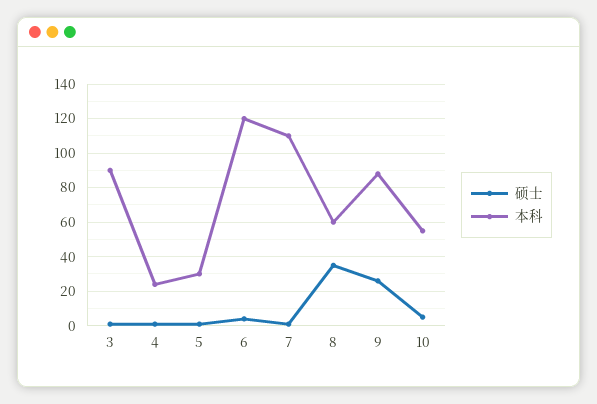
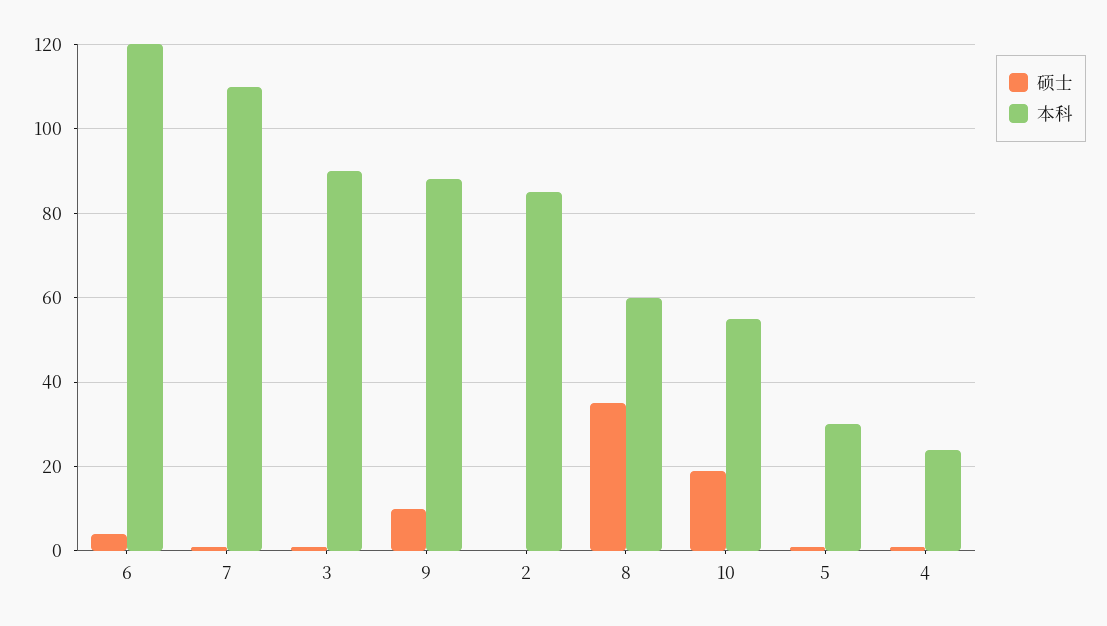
  {
    "硕士": {
      "3": 0,
      "4": 0,
      "5": 0,
      "6": 5,
      "7": 0,
      "8": 35,
-     "9": 25,
+     "9": 10,
-     "10": 5
+     "10": 20,
+     "2": 0
    },
    "本科": {
      "3": 90,
      "4": 25,
      "5": 30,
      "6": 120,
      "7": 110,
      "8": 60,
      "9": 90,
-     "10": 55
+     "10": 55,
+     "2": 85
    }
  }

